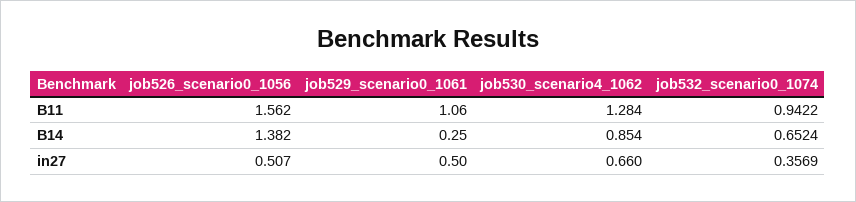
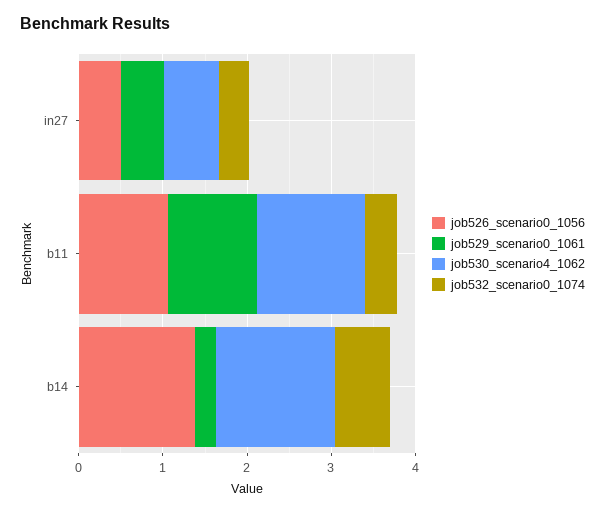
  {
    "job526_scenario0_1056": {
-     "B11": 1.562,
+     "B11": 1,
      "B14": 1.382,
      "in27": 0.507
    },
    "job529_scenario0_1061": {
      "B11": 1.06,
      "B14": 0.25,
      "in27": 0.5
    },
    "job530_scenario4_1062": {
      "B11": 1.284,
-     "B14": 0.854,
+     "B14": 1.4,
      "in27": 0.66
    },
    "job532_scenario0_1074": {
-     "B11": 0.9422,
+     "B11": 0.4,
      "B14": 0.6524,
      "in27": 0.3569
    }
  }

